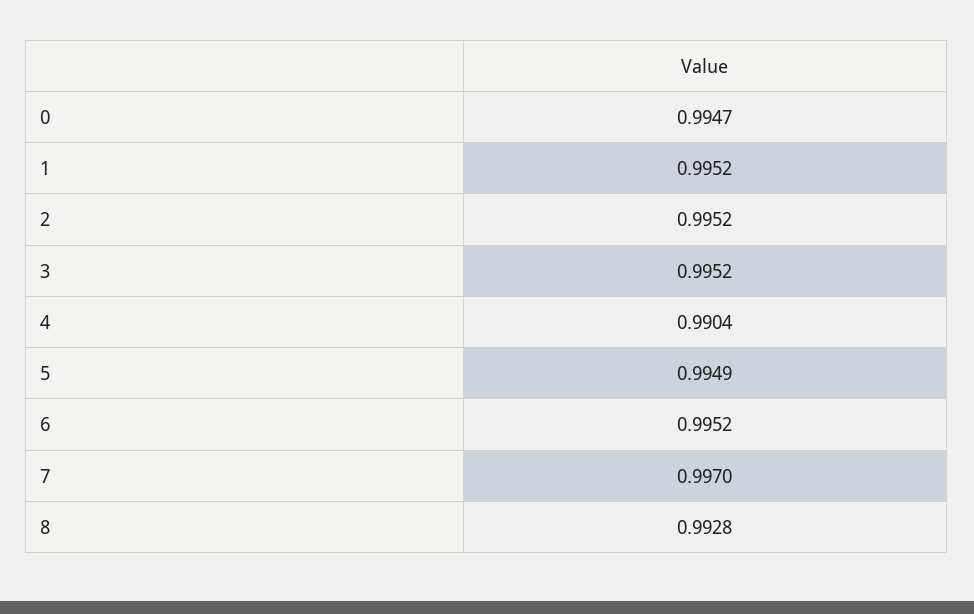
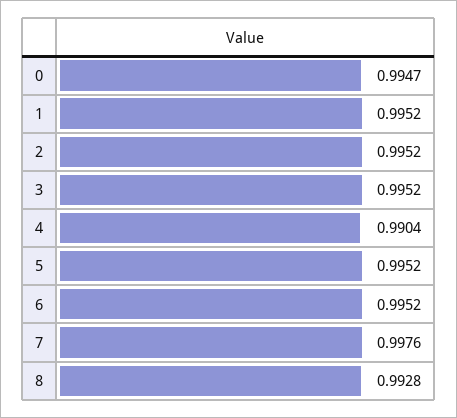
  {
    "0": 0.9947,
    "1": 0.9952,
    "2": 0.9952,
    "3": 0.9952,
    "4": 0.9904,
-   "5": 0.9949,
+   "5": 0.9952,
    "6": 0.9952,
-   "7": 0.997,
+   "7": 0.9976,
    "8": 0.9928
  }

